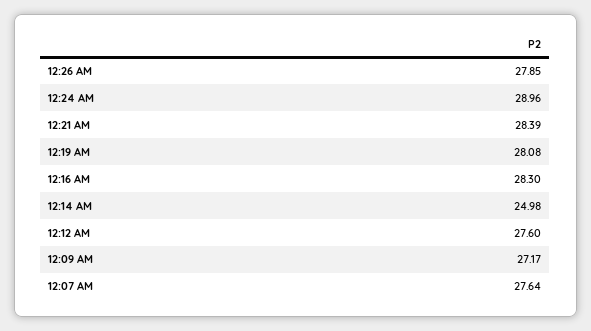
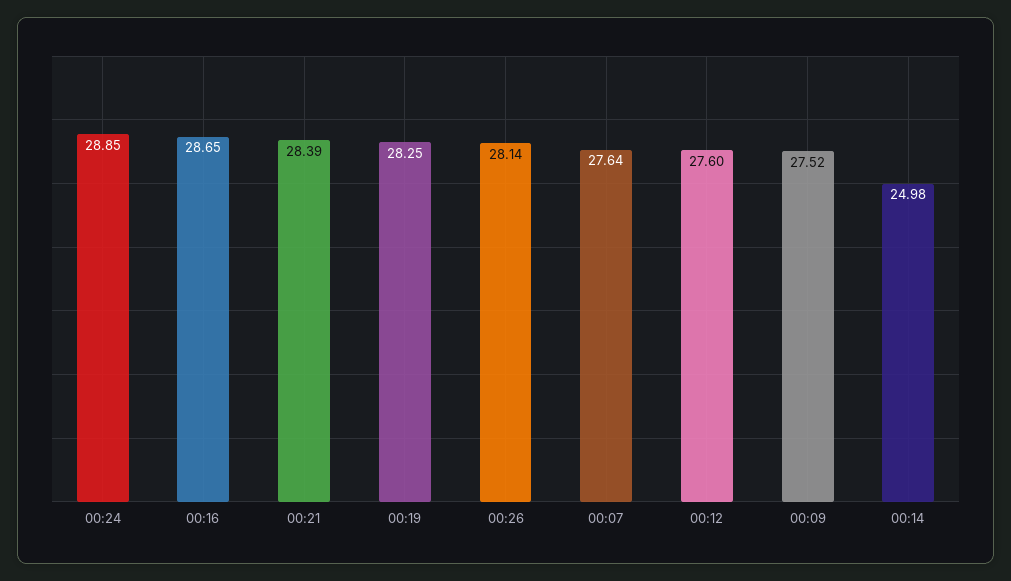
  {
-   "12:26 AM": 27.85,
+   "12:26 AM": 28.14,
-   "12:24 AM": 28.96,
+   "12:24 AM": 28.85,
    "12:21 AM": 28.39,
-   "12:19 AM": 28.08,
+   "12:19 AM": 28.25,
-   "12:16 AM": 28.3,
+   "12:16 AM": 28.65,
    "12:14 AM": 24.98,
    "12:12 AM": 27.6,
-   "12:09 AM": 27.17,
+   "12:09 AM": 27.52,
    "12:07 AM": 27.64
  }

